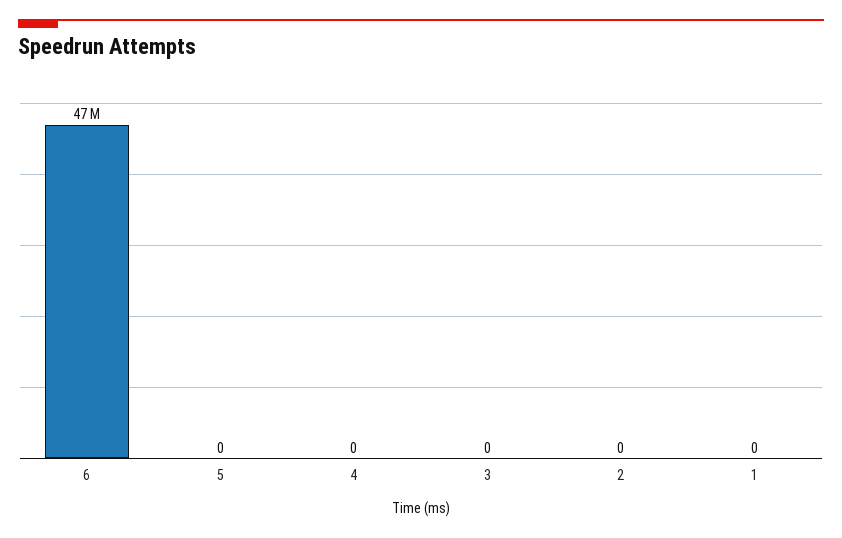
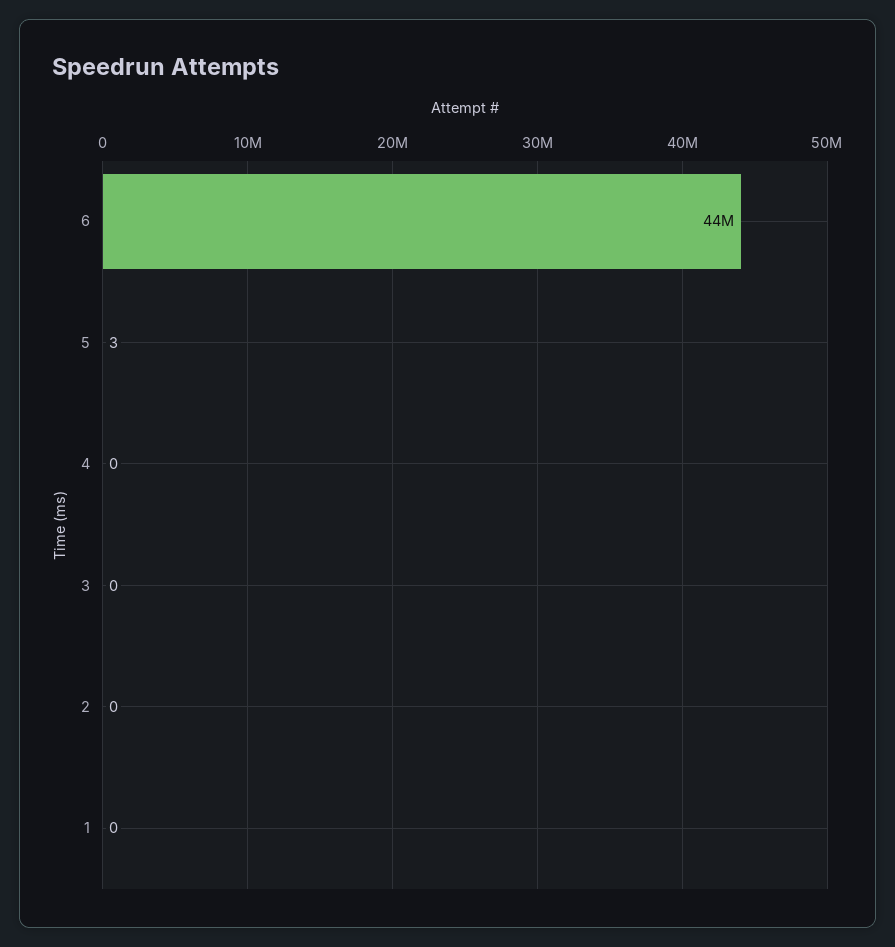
  {
-   "6": 47000000,
+   "6": 44000000,
-   "5": 0,
+   "5": 3,
    "4": 0,
    "3": 0,
    "2": 0,
    "1": 0
  }

